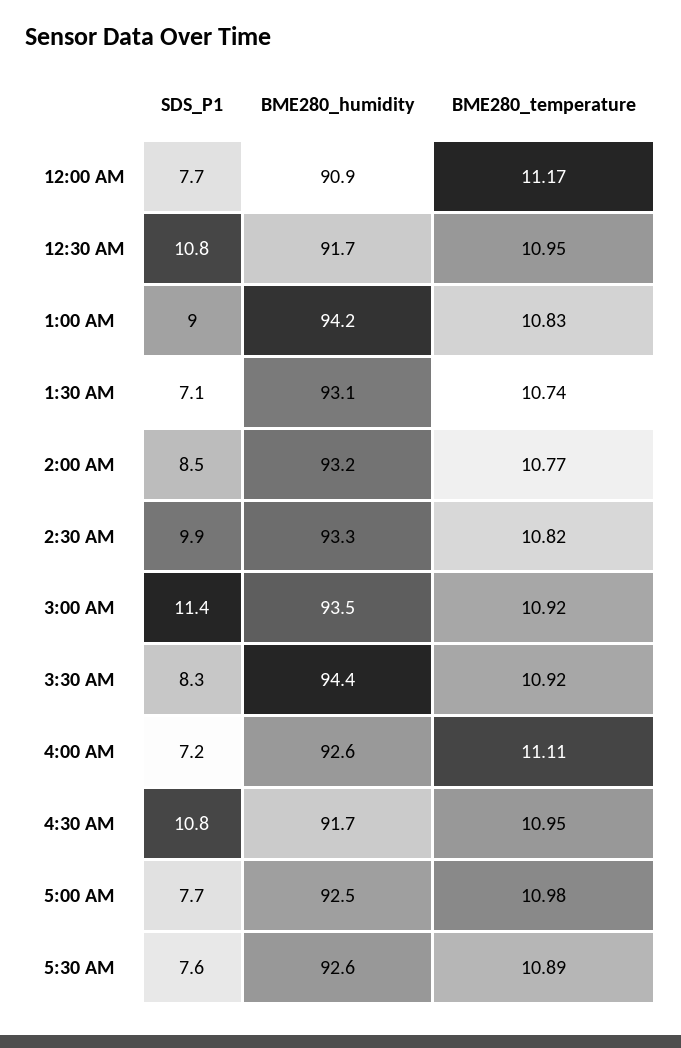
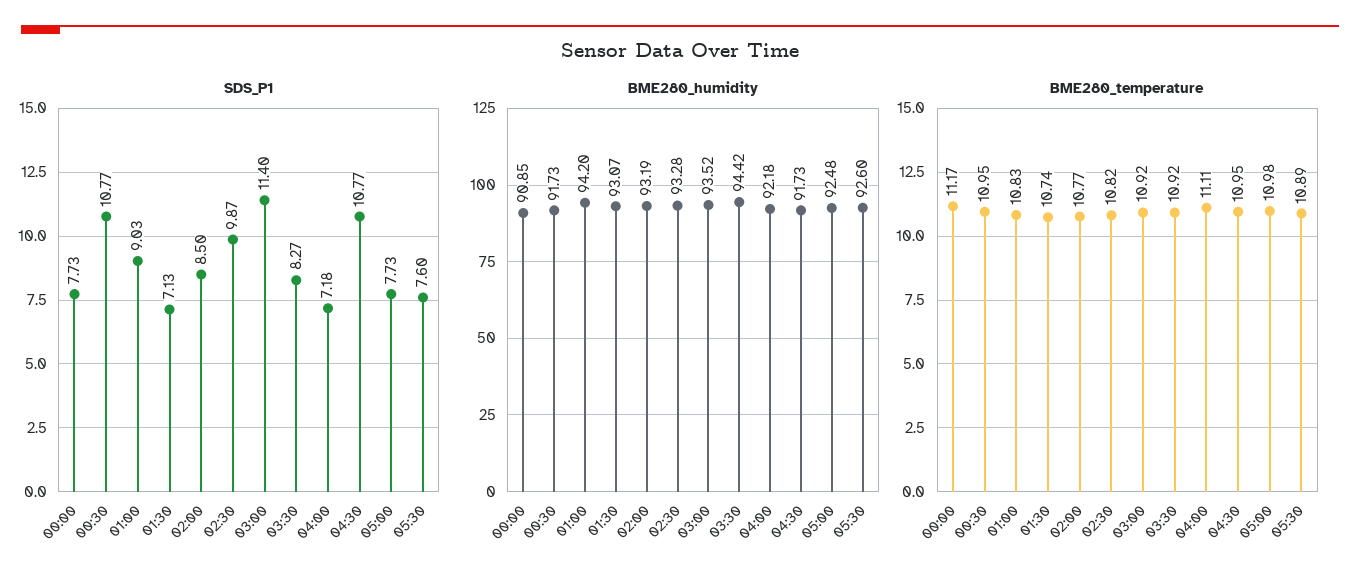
  {
    "SDS_P1": {
      "12:00 AM": 7.73,
      "12:30 AM": 10.77,
      "1:00 AM": 9.03,
      "1:30 AM": 7.13,
      "2:00 AM": 8.5,
      "2:30 AM": 9.87,
      "3:00 AM": 11.4,
      "3:30 AM": 8.27,
      "4:00 AM": 7.18,
      "4:30 AM": 10.77,
      "5:00 AM": 7.73,
      "5:30 AM": 7.6
    },
    "BME280_humidity": {
      "12:00 AM": 90.85,
      "12:30 AM": 91.73,
      "1:00 AM": 94.2,
      "1:30 AM": 93.07,
      "2:00 AM": 93.19,
      "2:30 AM": 93.28,
      "3:00 AM": 93.52,
      "3:30 AM": 94.42,
-     "4:00 AM": 92.6,
+     "4:00 AM": 92.18,
      "4:30 AM": 91.73,
      "5:00 AM": 92.48,
      "5:30 AM": 92.6
    },
    "BME280_temperature": {
      "12:00 AM": 11.17,
      "12:30 AM": 10.95,
      "1:00 AM": 10.83,
      "1:30 AM": 10.74,
      "2:00 AM": 10.77,
      "2:30 AM": 10.82,
      "3:00 AM": 10.92,
      "3:30 AM": 10.92,
      "4:00 AM": 11.11,
      "4:30 AM": 10.95,
      "5:00 AM": 10.98,
      "5:30 AM": 10.89
    }
  }

